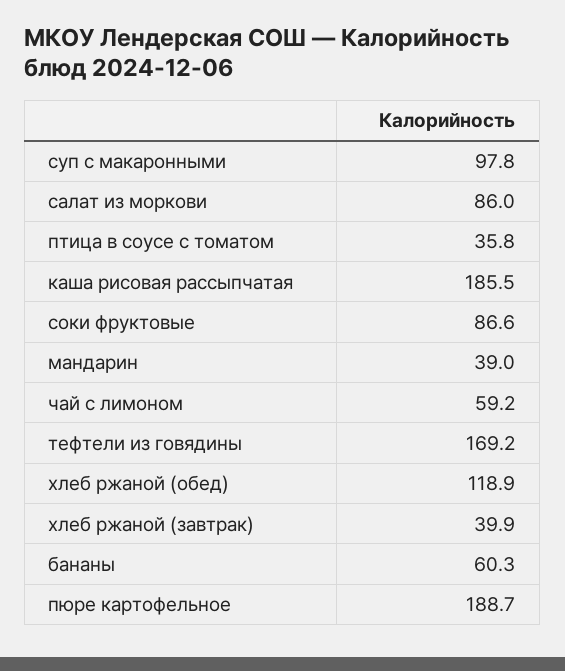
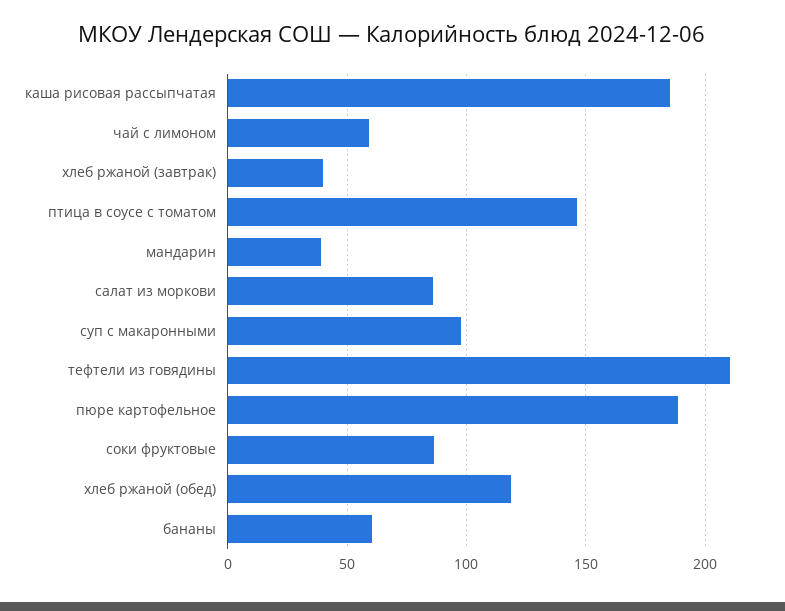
  {
    "суп с макаронными": 97.8,
    "салат из моркови": 86,
-   "птица в соусе с томатом": 35.8,
+   "птица в соусе с томатом": 145,
    "каша рисовая рассыпчатая": 185.5,
    "соки фруктовые": 86.6,
    "мандарин": 39,
    "чай с лимоном": 59.2,
-   "тефтели из говядины": 169.2,
+   "тефтели из говядины": 210,
    "хлеб ржаной (обед)": 118.9,
    "хлеб ржаной (завтрак)": 39.9,
    "бананы": 60.3,
    "пюре картофельное": 188.7
  }

